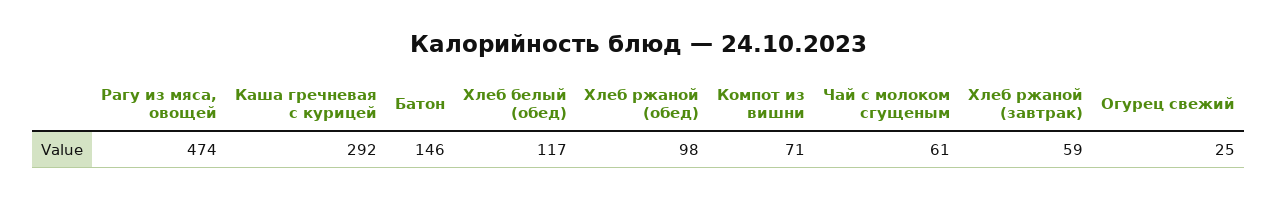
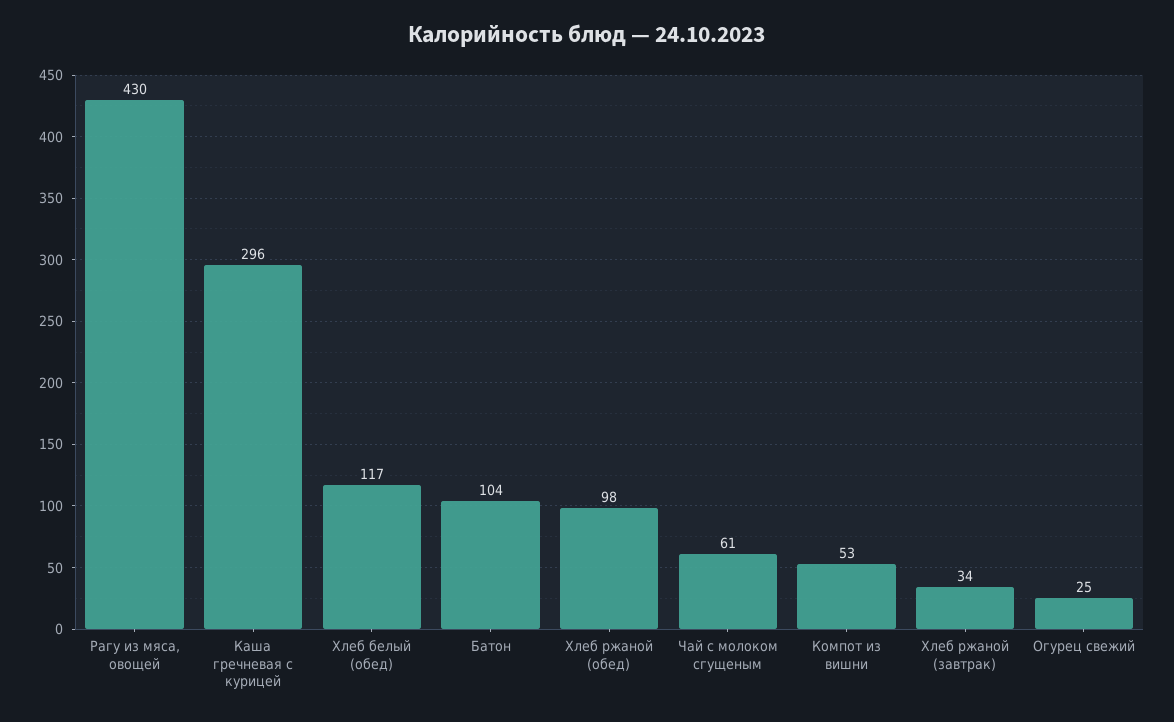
  {
-   "Рагу из мяса, овощей": 474,
+   "Рагу из мяса, овощей": 430,
-   "Каша гречневая с курицей": 292,
+   "Каша гречневая с курицей": 296,
-   "Батон": 146,
+   "Батон": 104,
    "Хлеб белый (обед)": 117,
    "Хлеб ржаной (обед)": 98,
-   "Компот из вишни": 71,
+   "Компот из вишни": 53,
    "Чай с молоком сгущеным": 61,
-   "Хлеб ржаной (завтрак)": 59,
+   "Хлеб ржаной (завтрак)": 34,
    "Огурец свежий": 25
  }

